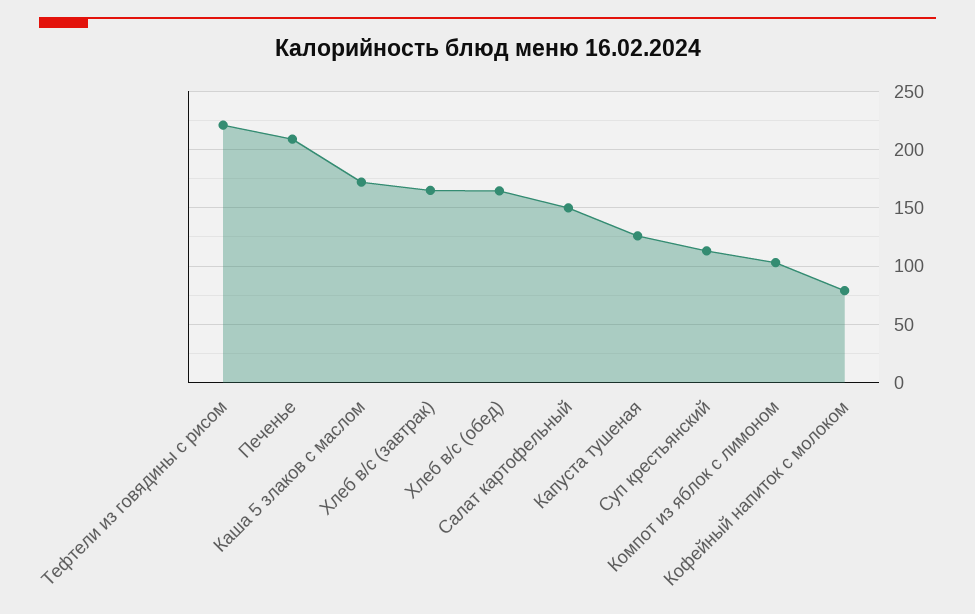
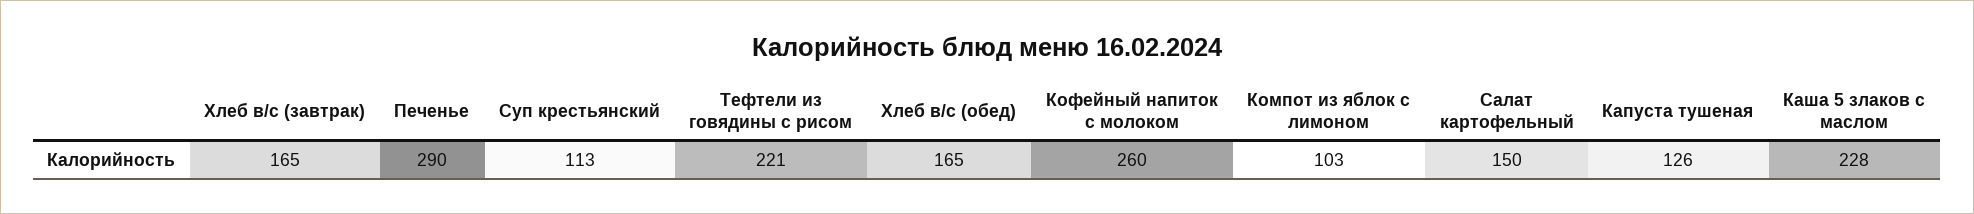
  {
    "Тефтели из говядины с рисом": 221,
-   "Печенье": 210,
+   "Печенье": 290,
-   "Каша 5 злаков с маслом": 170,
+   "Каша 5 злаков с маслом": 228,
    "Хлеб в/с (завтрак)": 165,
    "Хлеб в/с (обед)": 165,
    "Салат картофельный": 150,
    "Капуста тушеная": 126,
    "Суп крестьянский": 113,
    "Компот из яблок с лимоном": 103,
-   "Кофейный напиток с молоком": 80
+   "Кофейный напиток с молоком": 260
  }

